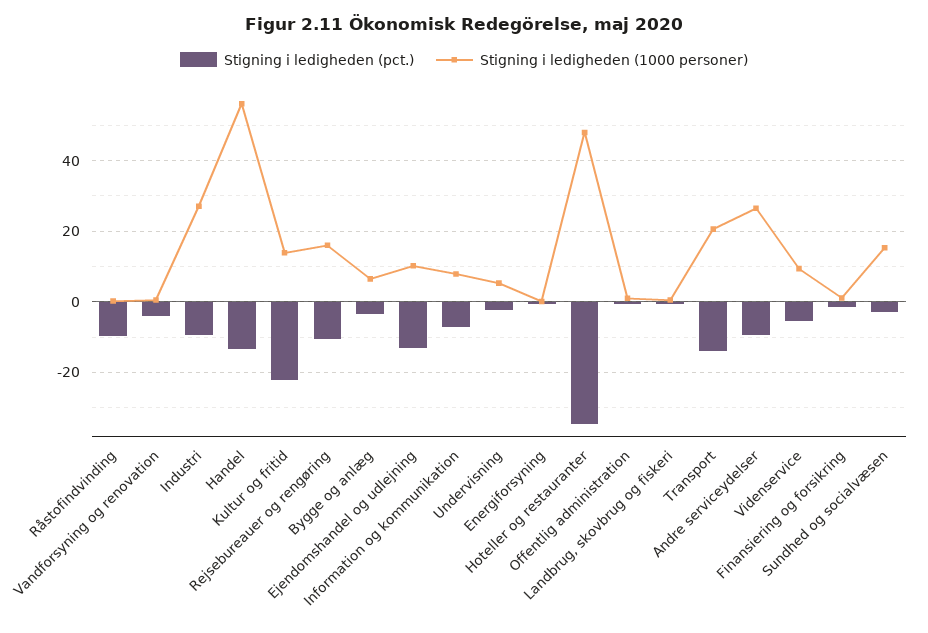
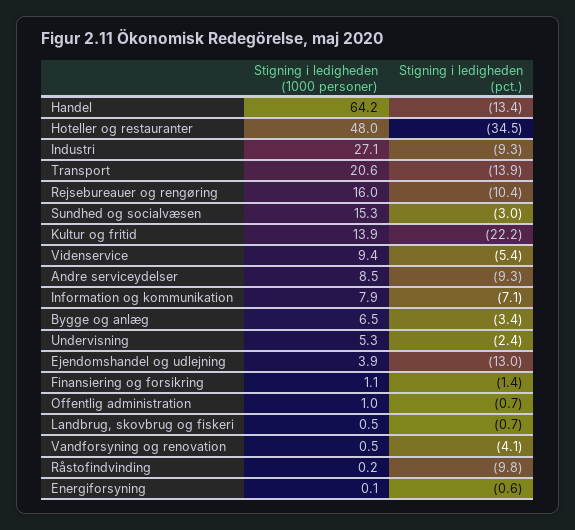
  {
    "Stigning i ledigheden (pct.)": {
      "Råstofindvinding": -9.8,
      "Vandforsyning og renovation": -4.1,
      "Industri": -9.3,
      "Handel": -13.4,
      "Kultur og fritid": -22.2,
      "Rejsebureauer og rengøring": -10.4,
      "Bygge og anlæg": -3.4,
      "Ejendomshandel og udlejning": -13,
      "Information og kommunikation": -7.1,
      "Undervisning": -2.4,
      "Energiforsyning": -0.6,
      "Hoteller og restauranter": -34.5,
      "Offentlig administration": -0.7,
      "Landbrug, skovbrug og fiskeri": -0.7,
      "Transport": -13.9,
      "Andre serviceydelser": -9.3,
      "Videnservice": -5.4,
      "Finansiering og forsikring": -1.4,
      "Sundhed og socialvæsen": -3
    },
    "Stigning i ledigheden (1000 personer)": {
      "Råstofindvinding": 0.2,
      "Vandforsyning og renovation": 0.5,
      "Industri": 27.1,
-     "Handel": 56,
+     "Handel": 64.2,
      "Kultur og fritid": 13.9,
      "Rejsebureauer og rengøring": 16,
      "Bygge og anlæg": 6.5,
-     "Ejendomshandel og udlejning": 10,
+     "Ejendomshandel og udlejning": 3.9,
      "Information og kommunikation": 7.9,
      "Undervisning": 5.3,
      "Energiforsyning": 0.1,
      "Hoteller og restauranter": 48,
      "Offentlig administration": 1,
      "Landbrug, skovbrug og fiskeri": 0.5,
      "Transport": 20.6,
-     "Andre serviceydelser": 26,
+     "Andre serviceydelser": 8.5,
      "Videnservice": 9.4,
      "Finansiering og forsikring": 1.1,
      "Sundhed og socialvæsen": 15.3
    }
  }

